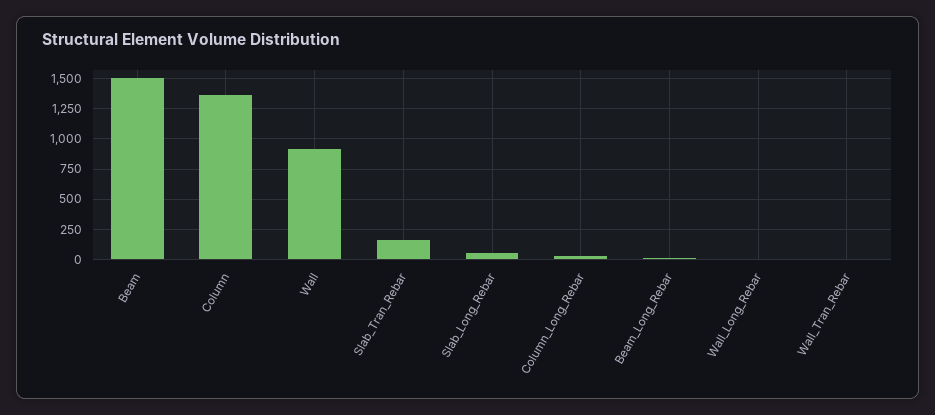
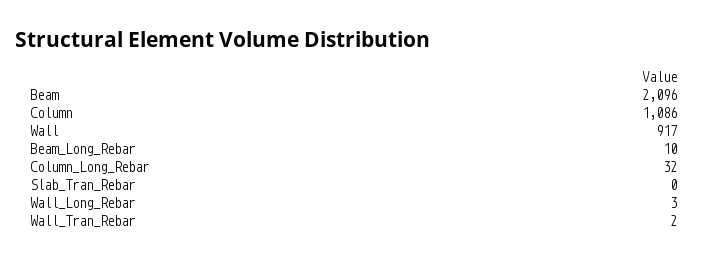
  {
-   "Beam": 1500,
+   "Beam": 2096,
-   "Column": 1350,
+   "Column": 1086,
    "Wall": 917,
-   "Slab_Tran_Rebar": 150,
+   "Slab_Tran_Rebar": 0,
-   "Slab_Long_Rebar": 50,
    "Column_Long_Rebar": 32,
    "Beam_Long_Rebar": 10,
    "Wall_Long_Rebar": 3,
    "Wall_Tran_Rebar": 2
  }

